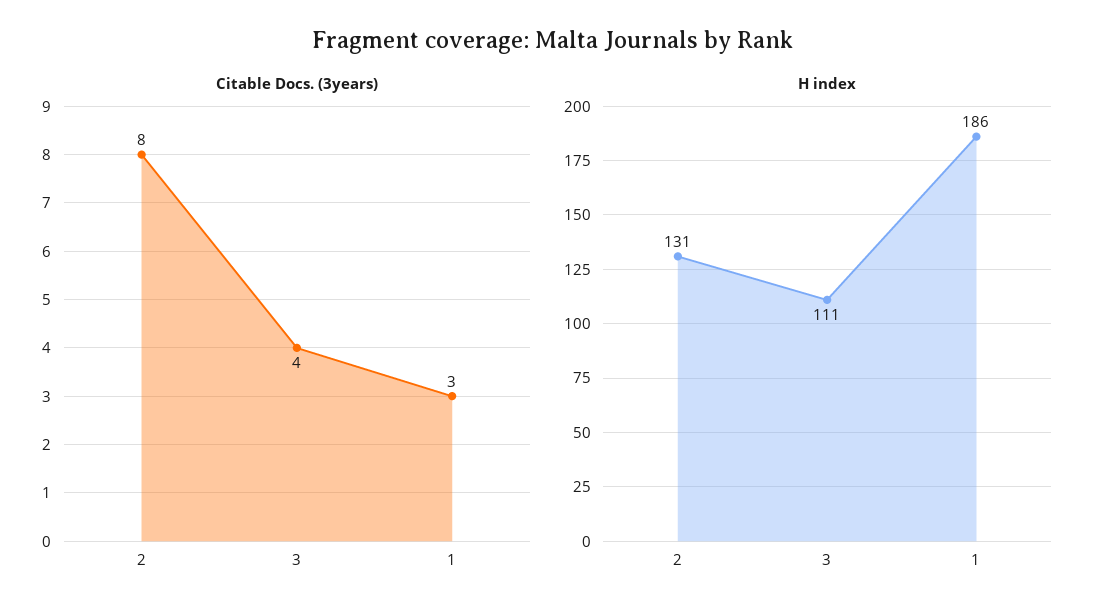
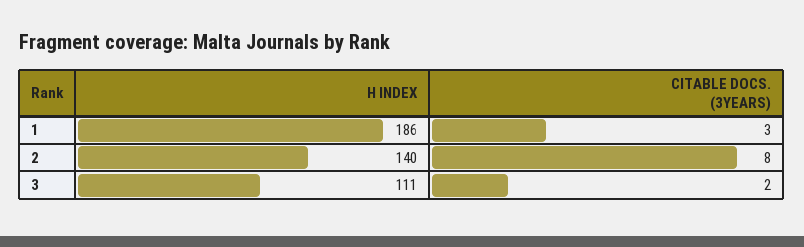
  {
    "Citable Docs. (3years)": {
      "2": 8,
-     "3": 4,
+     "3": 2,
      "1": 3
    },
    "H index": {
-     "2": 131,
+     "2": 140,
      "3": 111,
      "1": 186
    }
  }

